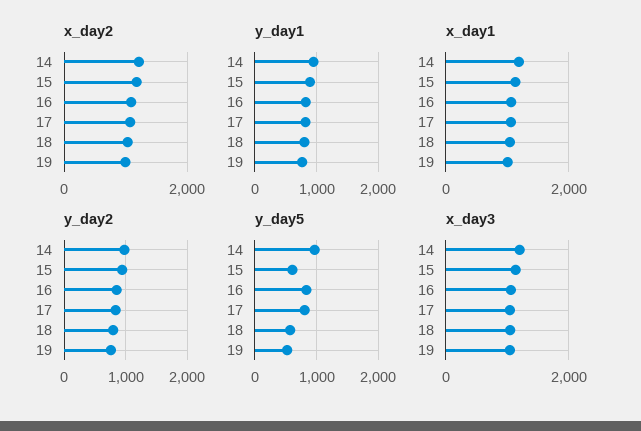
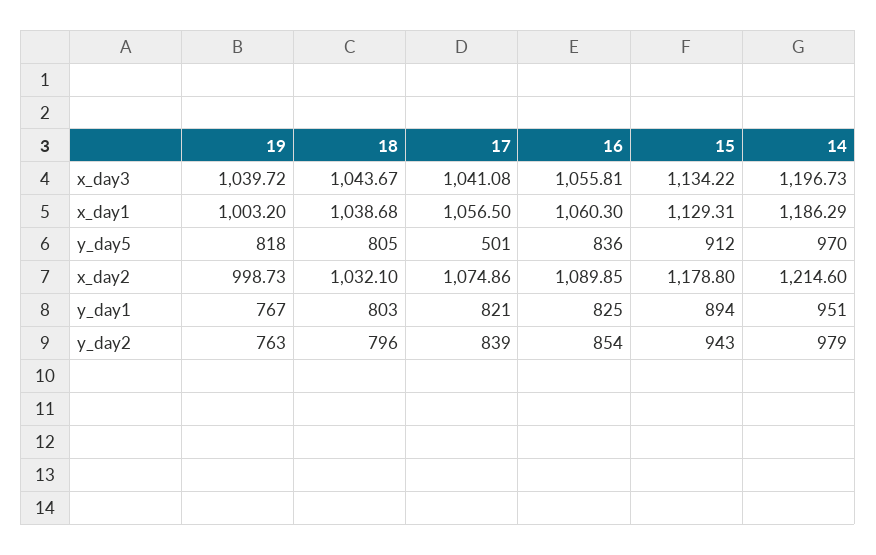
  {
    "x_day2": {
      "14": 1214.6,
      "15": 1178.8,
      "16": 1089.85,
      "17": 1074.86,
      "18": 1032.1,
      "19": 998.73
    },
    "y_day1": {
      "14": 951,
      "15": 894,
      "16": 825,
      "17": 821,
      "18": 803,
      "19": 767
    },
    "x_day1": {
      "14": 1186.29,
      "15": 1129.31,
      "16": 1060.3,
      "17": 1056.5,
      "18": 1038.68,
      "19": 1003.2
    },
    "y_day2": {
      "14": 979,
      "15": 943,
      "16": 854,
      "17": 839,
      "18": 796,
      "19": 763
    },
    "y_day5": {
      "14": 970,
-     "15": 600,
+     "15": 912,
      "16": 836,
-     "17": 800,
+     "17": 501,
-     "18": 600,
+     "18": 805,
-     "19": 500
+     "19": 818
    },
    "x_day3": {
      "14": 1196.73,
      "15": 1134.22,
      "16": 1055.81,
      "17": 1041.08,
      "18": 1043.67,
      "19": 1039.72
    }
  }

